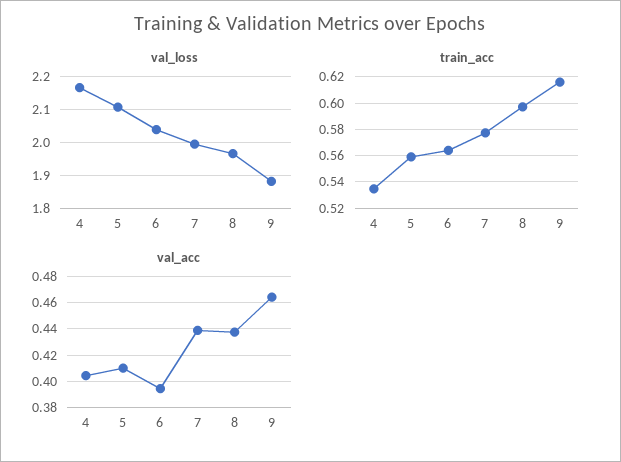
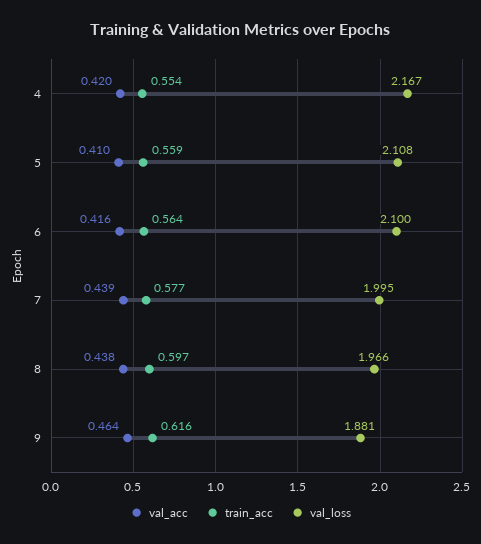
  {
    "val_loss": {
      "4": 2.167,
      "5": 2.108,
-     "6": 2.04,
+     "6": 2.1,
      "7": 1.995,
      "8": 1.966,
      "9": 1.881
    },
    "train_acc": {
-     "4": 0.535,
+     "4": 0.554,
      "5": 0.559,
      "6": 0.564,
      "7": 0.577,
      "8": 0.597,
      "9": 0.616
    },
    "val_acc": {
-     "4": 0.405,
+     "4": 0.42,
      "5": 0.41,
-     "6": 0.395,
+     "6": 0.416,
      "7": 0.439,
      "8": 0.438,
      "9": 0.464
    }
  }

